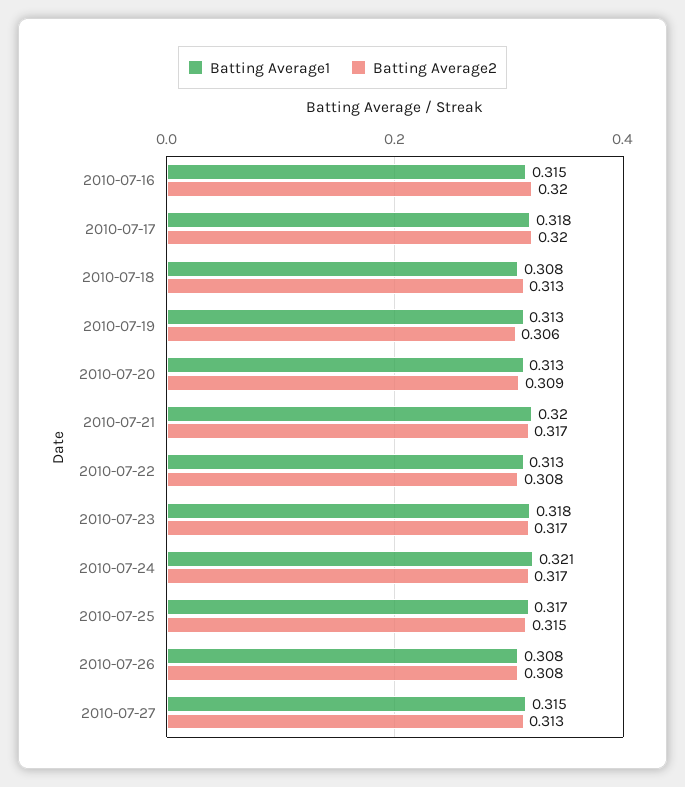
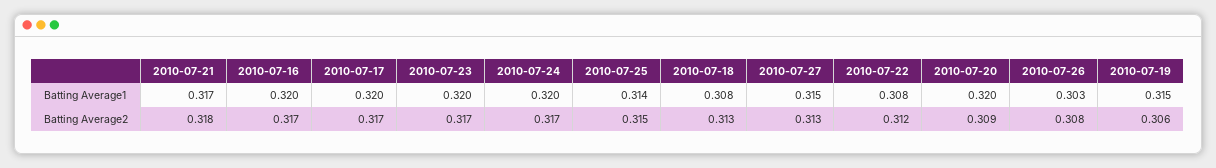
  {
    "Batting Average1": {
-     "2010-07-16": 0.315,
+     "2010-07-16": 0.32,
-     "2010-07-17": 0.318,
+     "2010-07-17": 0.32,
      "2010-07-18": 0.308,
-     "2010-07-19": 0.313,
+     "2010-07-19": 0.315,
-     "2010-07-20": 0.313,
+     "2010-07-20": 0.32,
-     "2010-07-21": 0.32,
+     "2010-07-21": 0.317,
-     "2010-07-22": 0.313,
+     "2010-07-22": 0.308,
-     "2010-07-23": 0.318,
+     "2010-07-23": 0.32,
-     "2010-07-24": 0.321,
+     "2010-07-24": 0.32,
-     "2010-07-25": 0.317,
+     "2010-07-25": 0.314,
-     "2010-07-26": 0.308,
+     "2010-07-26": 0.303,
      "2010-07-27": 0.315
    },
    "Batting Average2": {
-     "2010-07-16": 0.32,
+     "2010-07-16": 0.317,
-     "2010-07-17": 0.32,
+     "2010-07-17": 0.317,
      "2010-07-18": 0.313,
      "2010-07-19": 0.306,
      "2010-07-20": 0.309,
-     "2010-07-21": 0.317,
+     "2010-07-21": 0.318,
-     "2010-07-22": 0.308,
+     "2010-07-22": 0.312,
      "2010-07-23": 0.317,
      "2010-07-24": 0.317,
      "2010-07-25": 0.315,
      "2010-07-26": 0.308,
      "2010-07-27": 0.313
    }
  }

